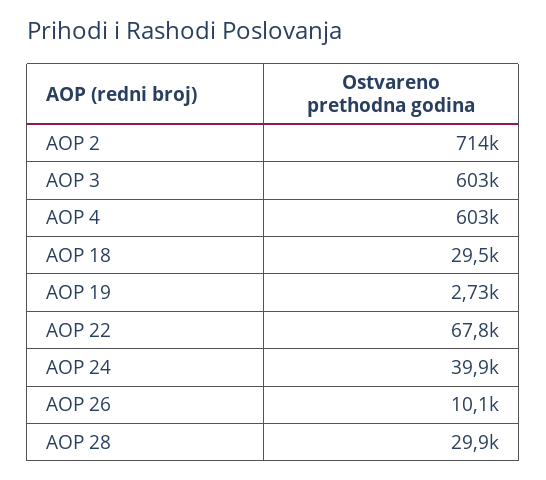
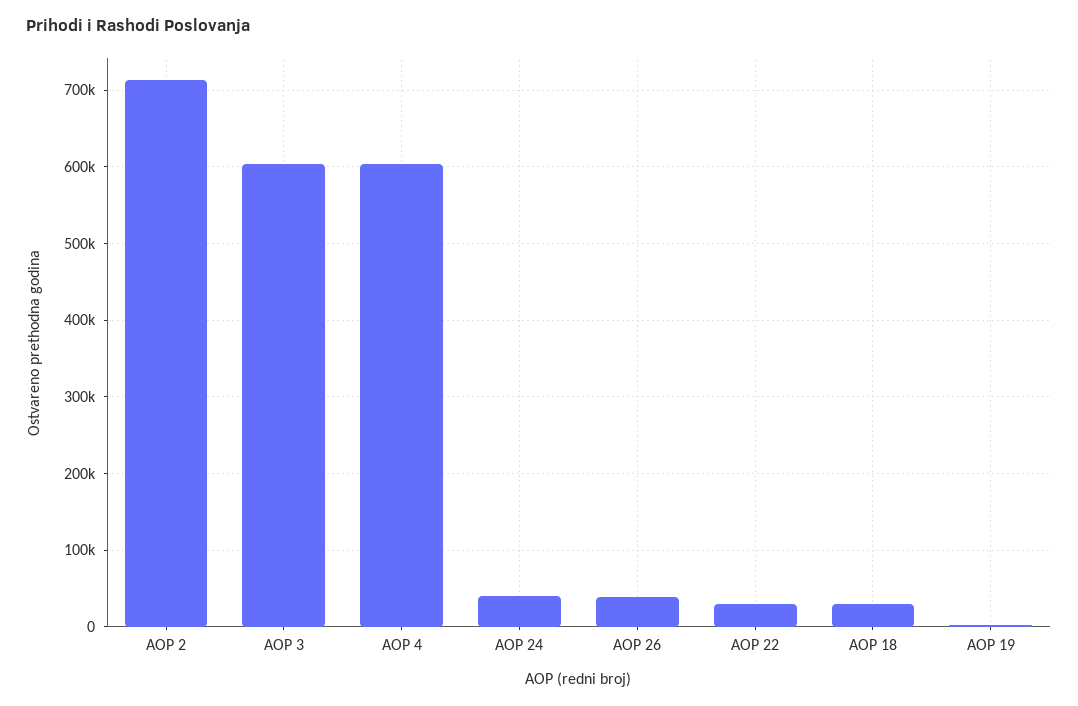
  {
    "AOP 2": 714000,
    "AOP 3": 603000,
    "AOP 4": 603000,
    "AOP 18": 29500,
    "AOP 19": 2730,
-   "AOP 22": 67800,
+   "AOP 22": 30000,
    "AOP 24": 39900,
-   "AOP 26": 10100,
+   "AOP 26": 40000
-   "AOP 28": 29900
  }

